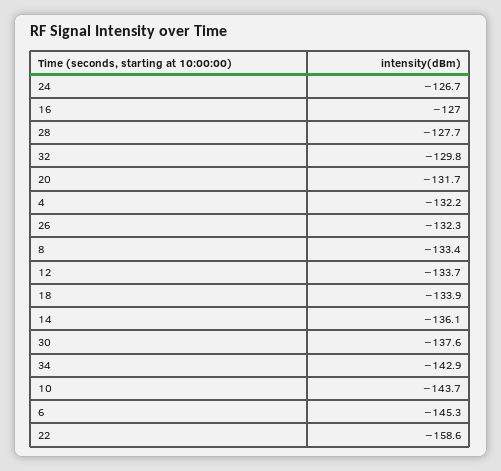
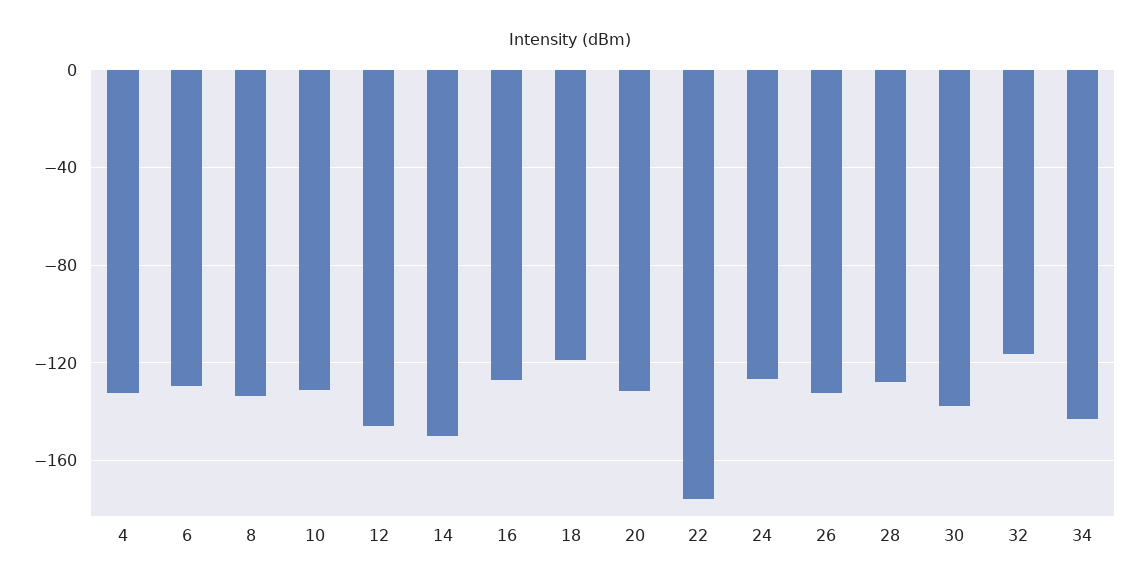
  {
    "24": -126.7,
    "16": -127,
    "28": -127.7,
-   "32": -129.8,
+   "32": -115,
    "20": -131.7,
    "4": -132.2,
    "26": -132.3,
    "8": -133.4,
-   "12": -133.7,
+   "12": -145,
-   "18": -133.9,
+   "18": -120,
-   "14": -136.1,
+   "14": -150,
    "30": -137.6,
    "34": -142.9,
-   "10": -143.7,
+   "10": -130,
-   "6": -145.3,
+   "6": -130,
-   "22": -158.6
+   "22": -175
  }

